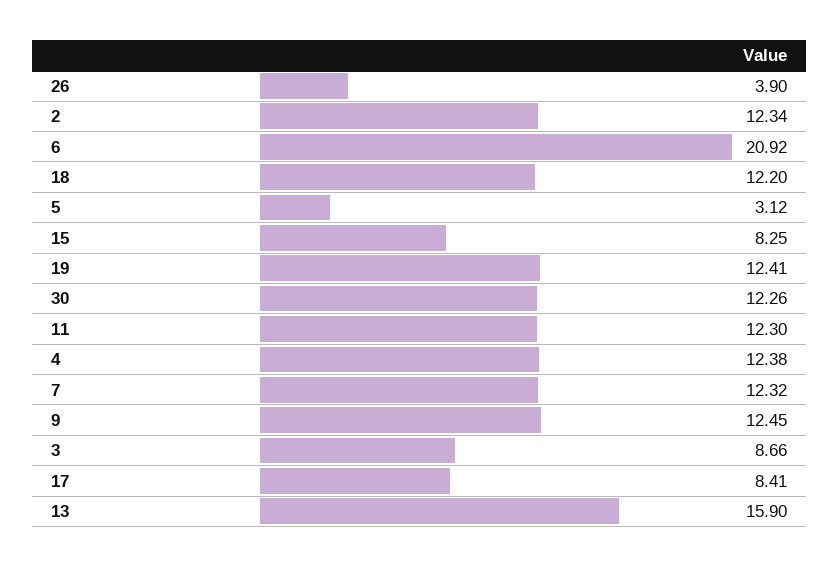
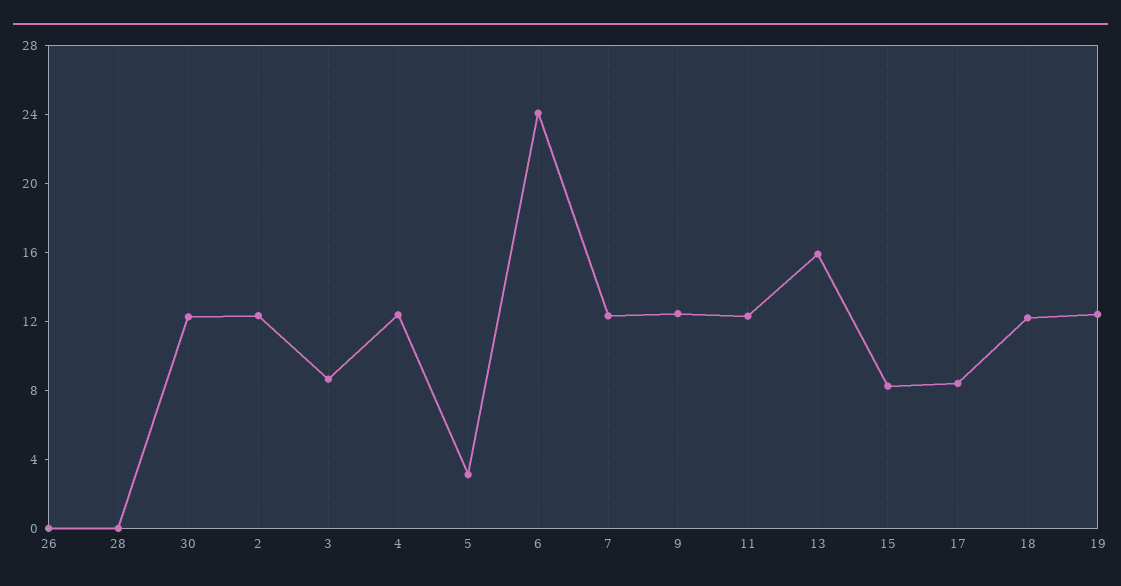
  {
-   "26": 3.9,
+   "26": 0,
    "2": 12.34,
-   "6": 20.92,
+   "6": 24,
    "18": 12.2,
    "5": 3.12,
    "15": 8.25,
    "19": 12.41,
    "30": 12.26,
    "11": 12.3,
    "4": 12.38,
    "7": 12.32,
    "9": 12.45,
    "3": 8.66,
    "17": 8.41,
-   "13": 15.9
+   "13": 15.9,
+   "28": 0
  }

